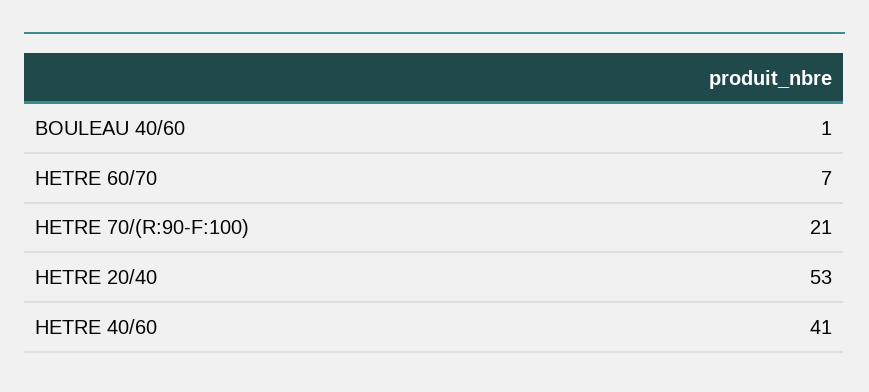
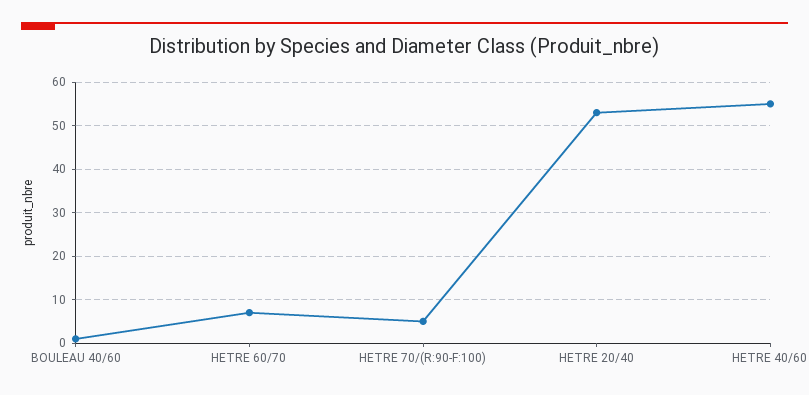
  {
    "BOULEAU 40/60": 1,
    "HETRE 60/70": 7,
-   "HETRE 70/(R:90-F:100)": 21,
+   "HETRE 70/(R:90-F:100)": 5,
    "HETRE 20/40": 53,
-   "HETRE 40/60": 41
+   "HETRE 40/60": 55
  }

